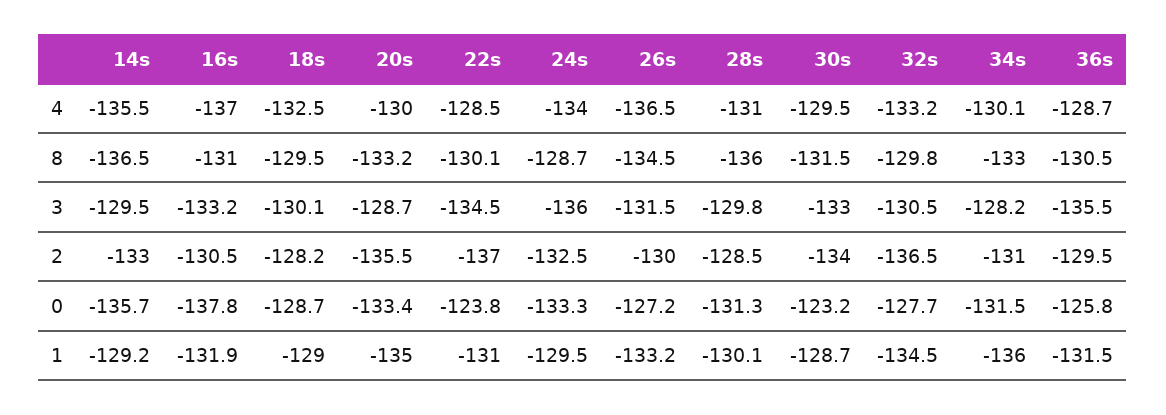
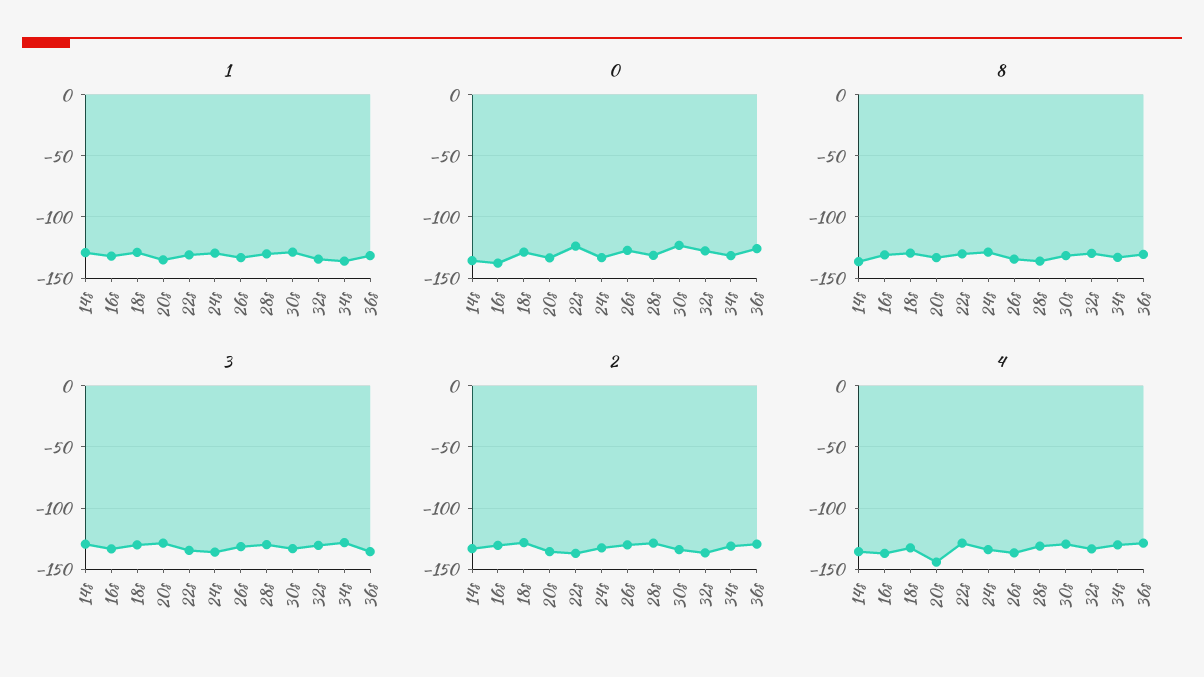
  {
    "4": {
      "14s": -135.5,
      "16s": -137,
      "18s": -132.5,
-     "20s": -130,
+     "20s": -145,
      "22s": -128.5,
      "24s": -134,
      "26s": -136.5,
      "28s": -131,
      "30s": -129.5,
      "32s": -133.2,
      "34s": -130.1,
      "36s": -128.7
    },
    "8": {
      "14s": -136.5,
      "16s": -131,
      "18s": -129.5,
      "20s": -133.2,
      "22s": -130.1,
      "24s": -128.7,
      "26s": -134.5,
      "28s": -136,
      "30s": -131.5,
      "32s": -129.8,
      "34s": -133,
      "36s": -130.5
    },
    "3": {
      "14s": -129.5,
      "16s": -133.2,
      "18s": -130.1,
      "20s": -128.7,
      "22s": -134.5,
      "24s": -136,
      "26s": -131.5,
      "28s": -129.8,
      "30s": -133,
      "32s": -130.5,
      "34s": -128.2,
      "36s": -135.5
    },
    "2": {
      "14s": -133,
      "16s": -130.5,
      "18s": -128.2,
      "20s": -135.5,
      "22s": -137,
      "24s": -132.5,
      "26s": -130,
      "28s": -128.5,
      "30s": -134,
      "32s": -136.5,
      "34s": -131,
      "36s": -129.5
    },
    "0": {
      "14s": -135.7,
      "16s": -137.8,
      "18s": -128.7,
      "20s": -133.4,
      "22s": -123.8,
      "24s": -133.3,
      "26s": -127.2,
      "28s": -131.3,
      "30s": -123.2,
      "32s": -127.7,
      "34s": -131.5,
      "36s": -125.8
    },
    "1": {
      "14s": -129.2,
      "16s": -131.9,
      "18s": -129,
      "20s": -135,
      "22s": -131,
      "24s": -129.5,
      "26s": -133.2,
      "28s": -130.1,
      "30s": -128.7,
      "32s": -134.5,
      "34s": -136,
      "36s": -131.5
    }
  }

